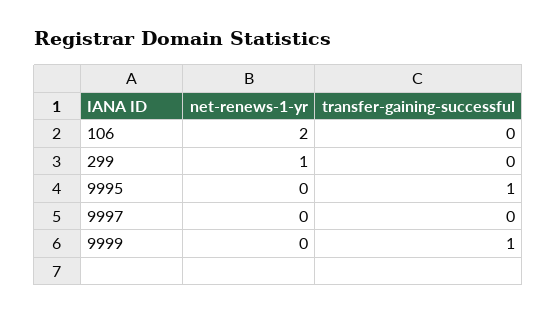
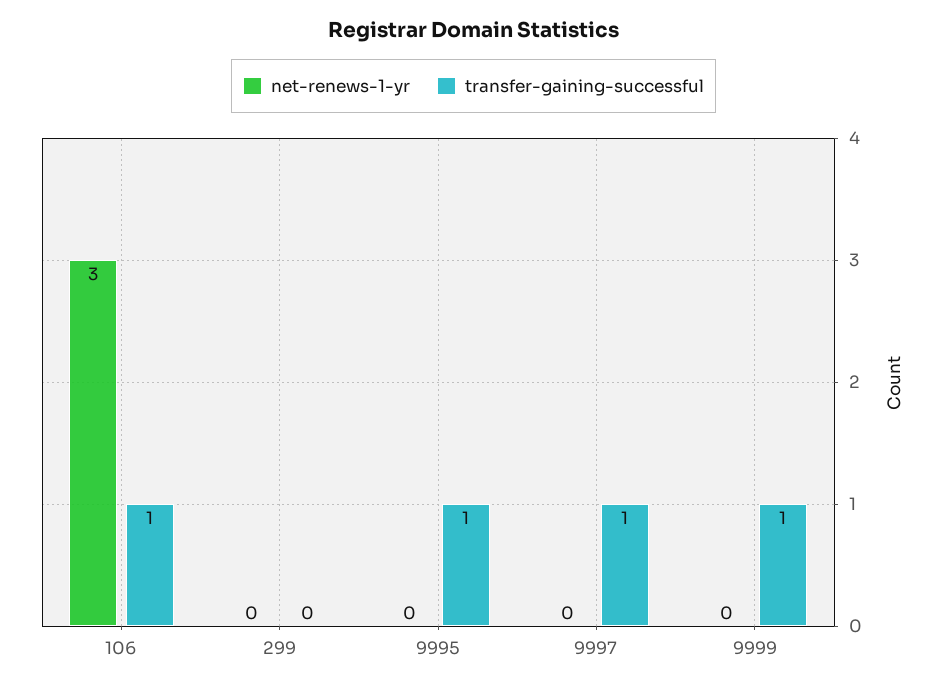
  {
    "net-renews-1-yr": {
-     "106": 2,
+     "106": 3,
-     "299": 1,
+     "299": 0,
      "9995": 0,
      "9997": 0,
      "9999": 0
    },
    "transfer-gaining-successful": {
-     "106": 0,
+     "106": 1,
      "299": 0,
      "9995": 1,
-     "9997": 0,
+     "9997": 1,
      "9999": 1
    }
  }

